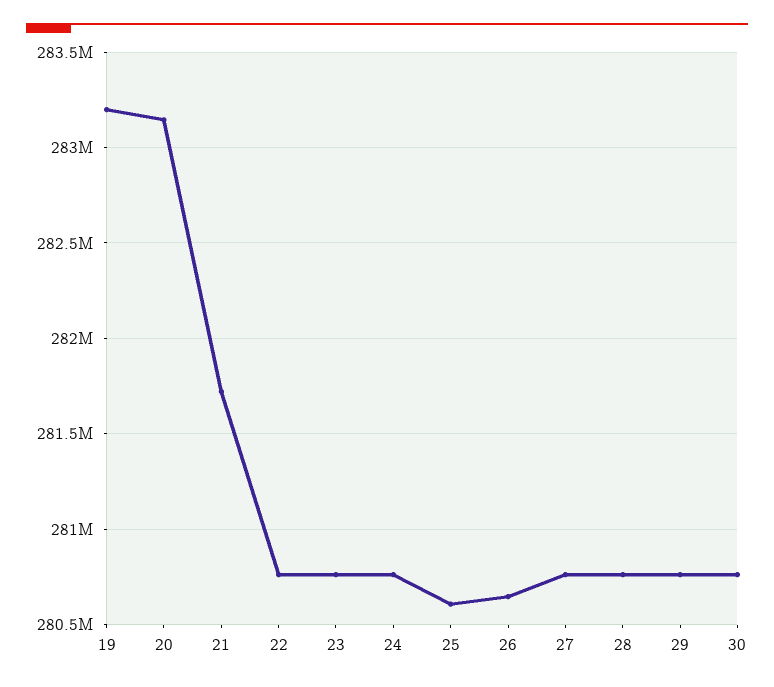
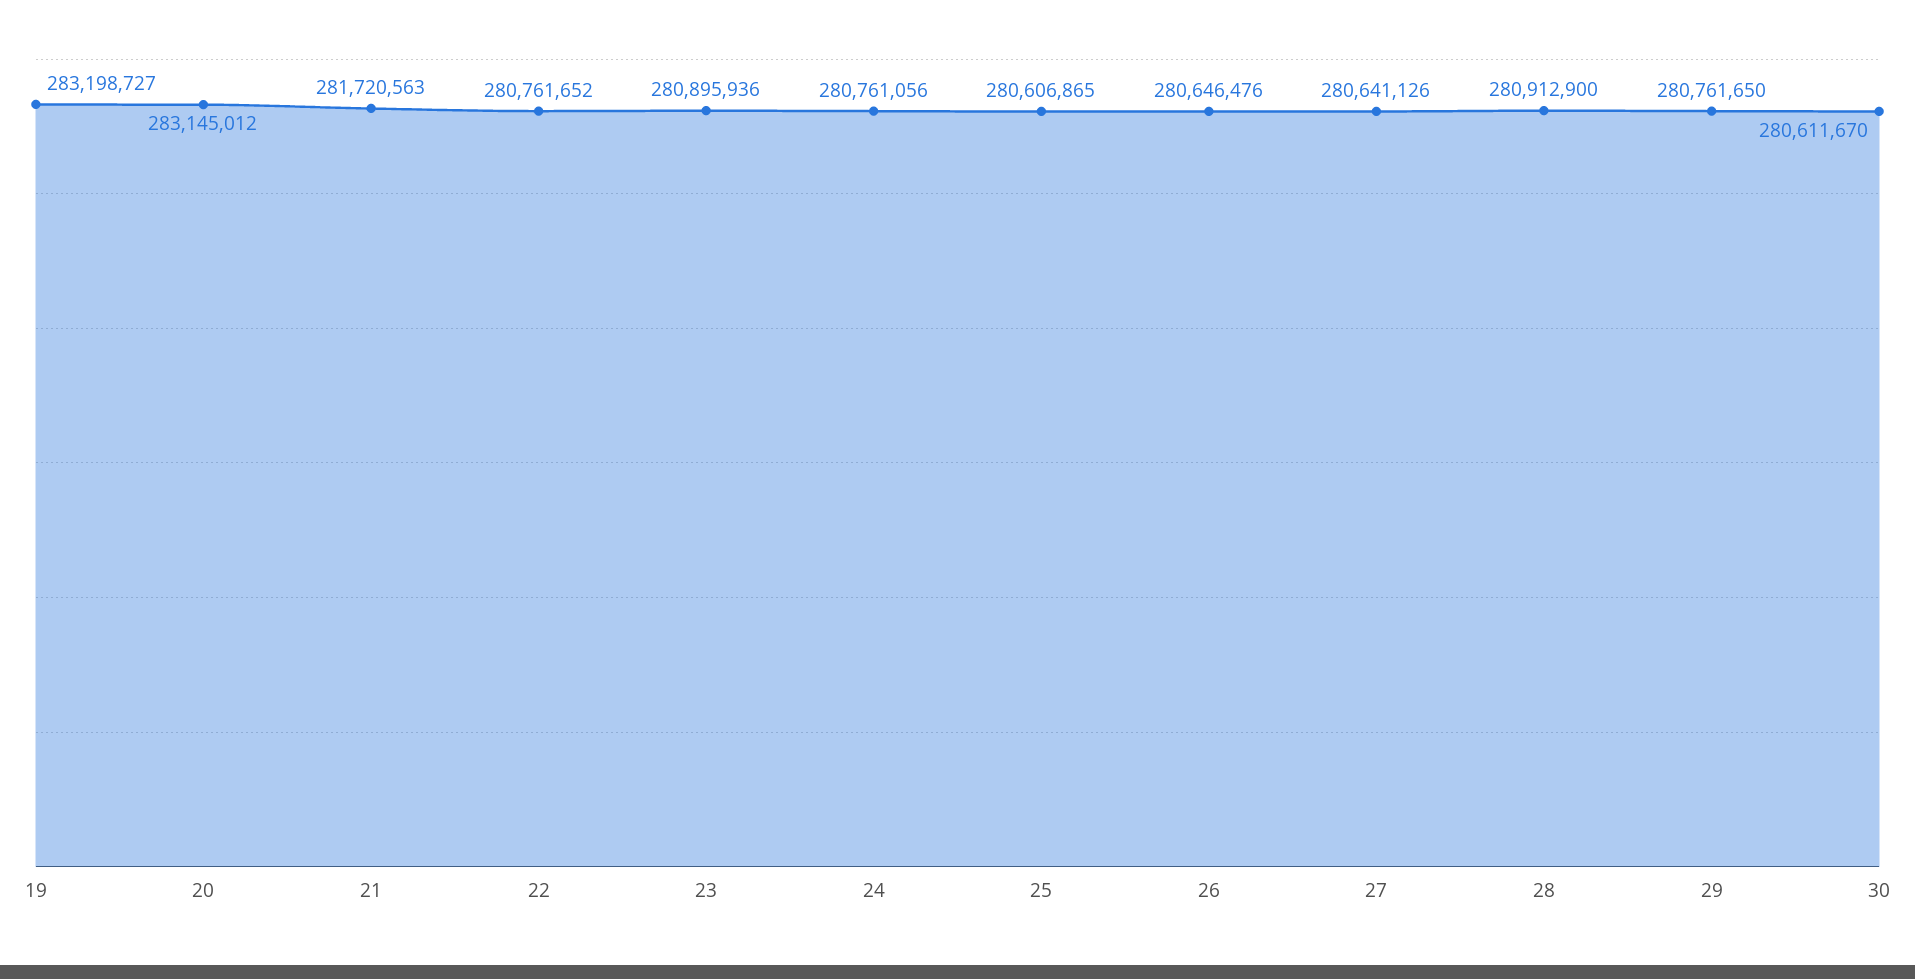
  {
    "19": 283198727,
    "20": 283145012,
    "21": 281720563,
    "22": 280761652,
-   "23": 280750000,
+   "23": 280895936,
    "24": 280761056,
    "25": 280606865,
    "26": 280646476,
-   "27": 280750000,
+   "27": 280641126,
-   "28": 280750000,
+   "28": 280912900,
    "29": 280761650,
-   "30": 280750000
+   "30": 280611670
  }

